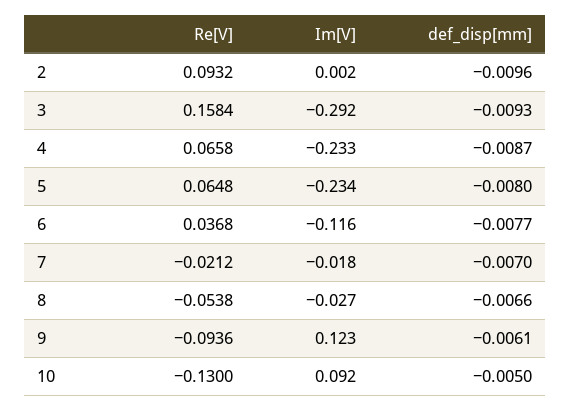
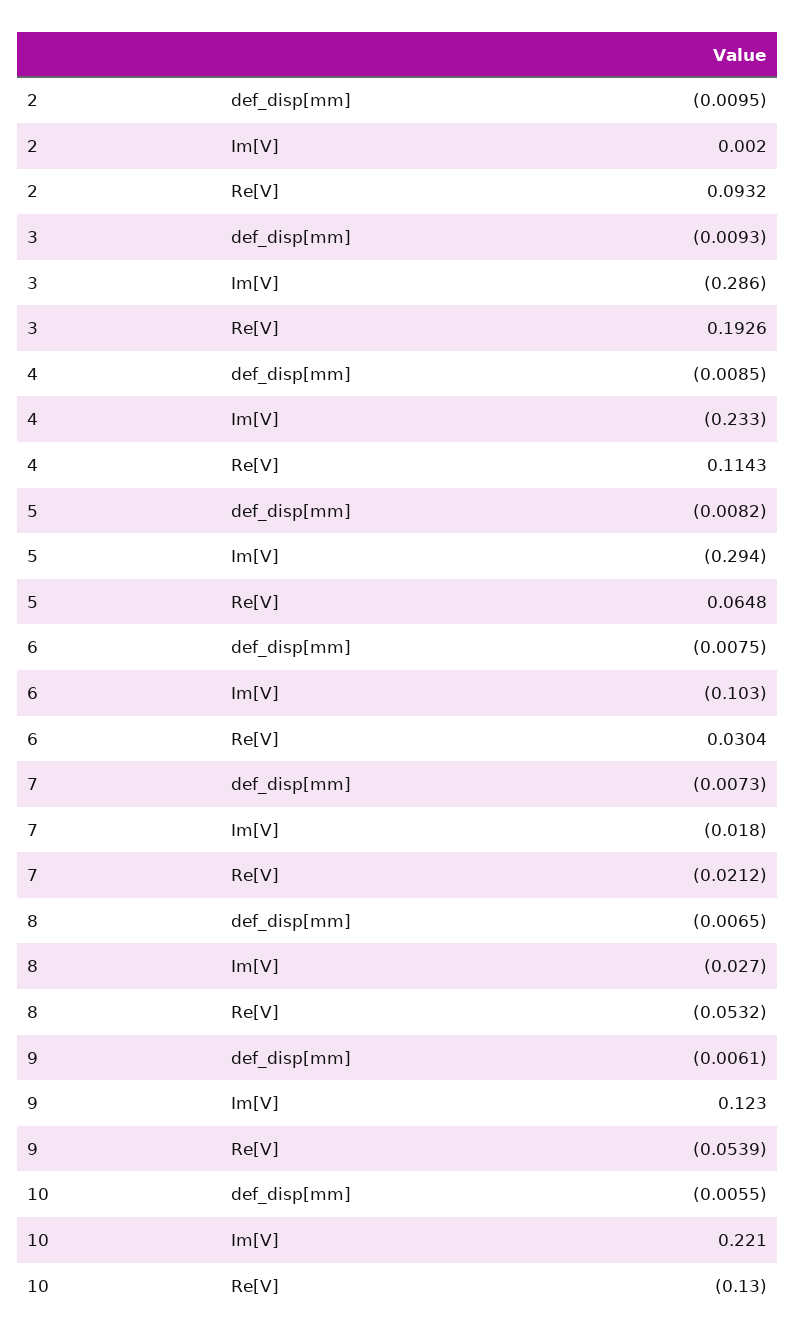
  {
    "Re[V]": {
      "2": 0.0932,
-     "3": 0.1584,
+     "3": 0.1926,
-     "4": 0.0658,
+     "4": 0.1143,
      "5": 0.0648,
-     "6": 0.0368,
+     "6": 0.0304,
      "7": -0.0212,
-     "8": -0.0538,
+     "8": -0.0532,
-     "9": -0.0936,
+     "9": -0.0539,
      "10": -0.13
    },
    "Im[V]": {
      "2": 0.002,
-     "3": -0.292,
+     "3": -0.286,
      "4": -0.233,
-     "5": -0.234,
+     "5": -0.294,
-     "6": -0.116,
+     "6": -0.103,
      "7": -0.018,
      "8": -0.027,
      "9": 0.123,
-     "10": 0.092
+     "10": 0.221
    },
    "def_disp[mm]": {
-     "2": -0.0096,
+     "2": -0.0095,
      "3": -0.0093,
-     "4": -0.0087,
+     "4": -0.0085,
-     "5": -0.008,
+     "5": -0.0082,
-     "6": -0.0077,
+     "6": -0.0075,
-     "7": -0.007,
+     "7": -0.0073,
-     "8": -0.0066,
+     "8": -0.0065,
      "9": -0.0061,
-     "10": -0.005
+     "10": -0.0055
    }
  }

